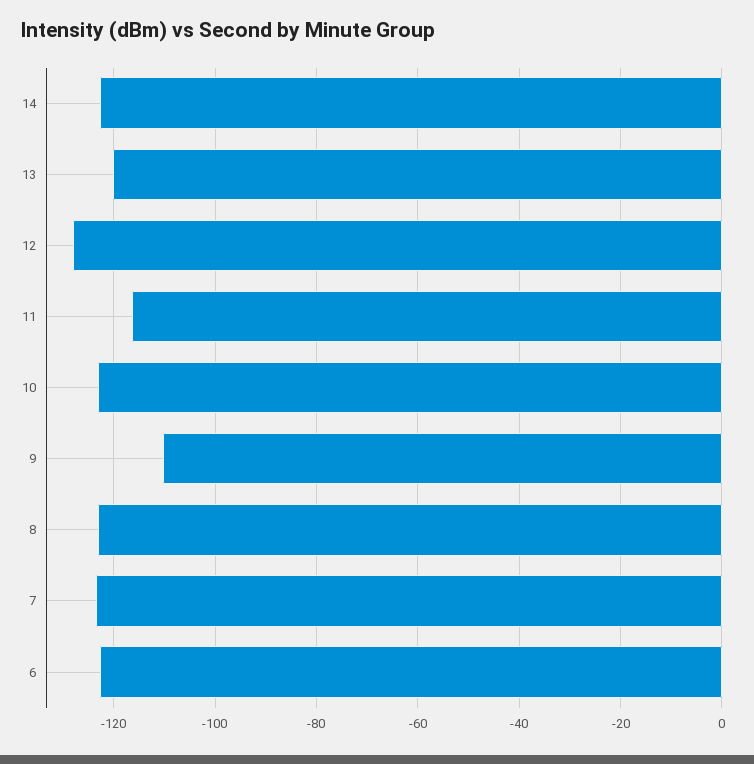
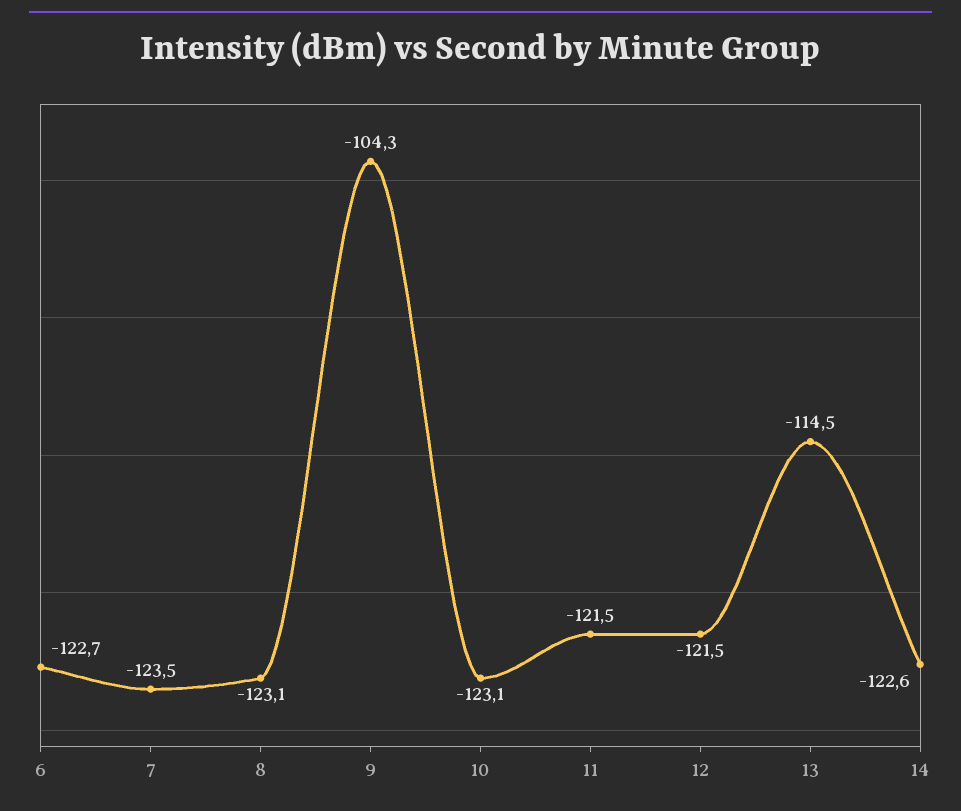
  {
    "14": -122.6,
-   "13": -120,
+   "13": -114.5,
-   "12": -128,
+   "12": -121.5,
-   "11": -116,
+   "11": -121.5,
    "10": -123.1,
-   "9": -110,
+   "9": -104.3,
    "8": -123.1,
    "7": -123.5,
    "6": -122.7
  }

